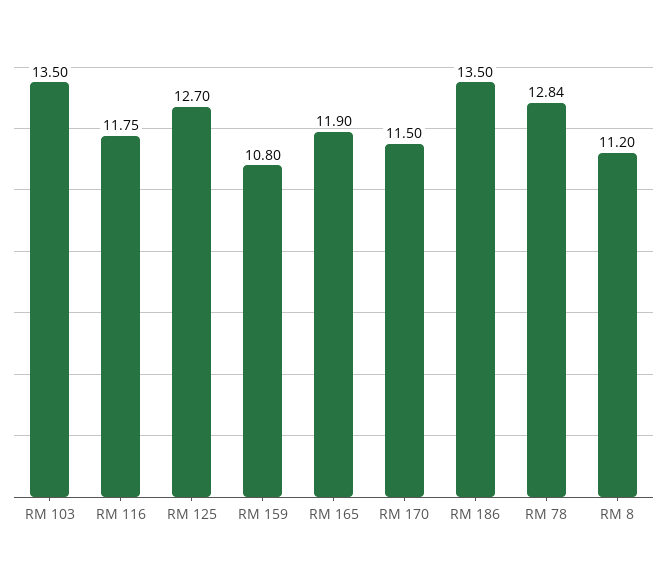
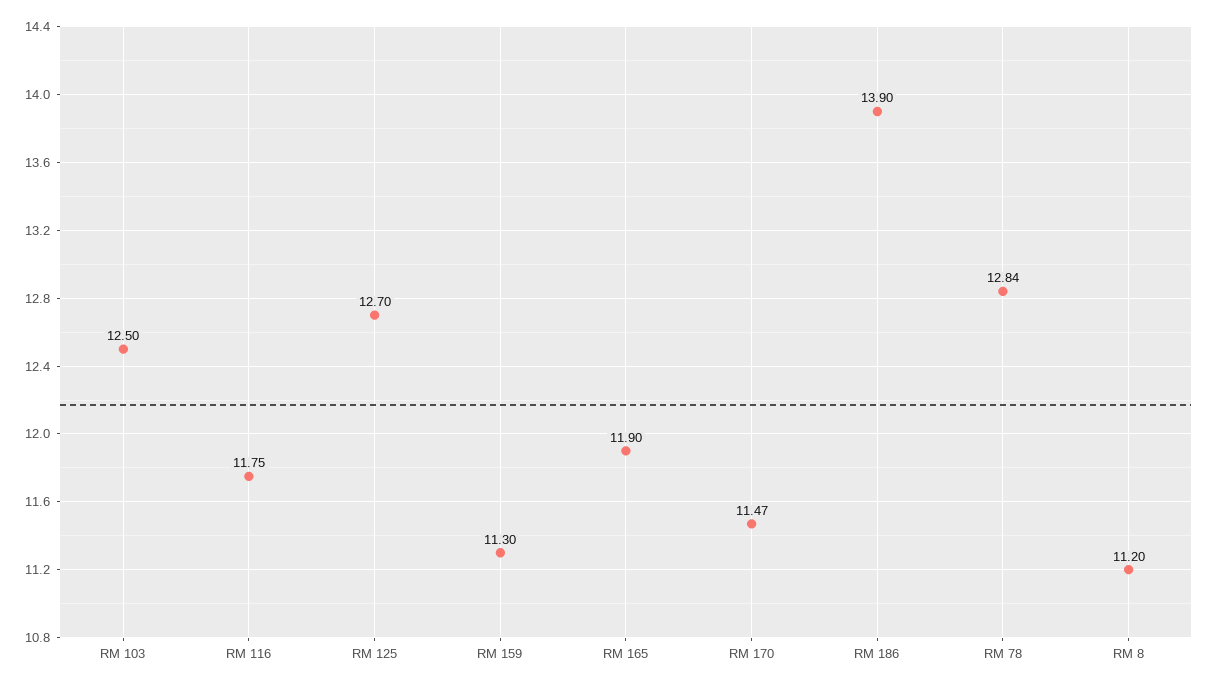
  {
-   "RM 103": 13.5,
+   "RM 103": 12.5,
    "RM 116": 11.75,
    "RM 125": 12.7,
-   "RM 159": 10.8,
+   "RM 159": 11.3,
    "RM 165": 11.9,
-   "RM 170": 11.5,
+   "RM 170": 11.47,
-   "RM 186": 13.5,
+   "RM 186": 13.9,
    "RM 78": 12.84,
    "RM 8": 11.2
  }

